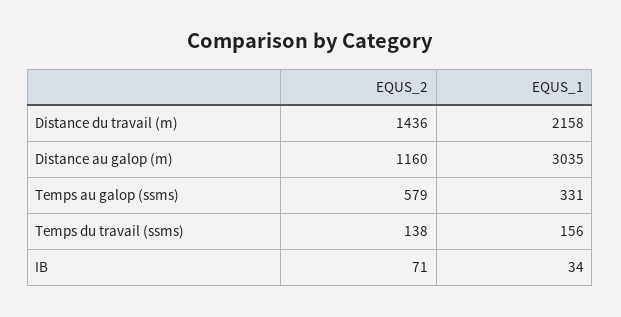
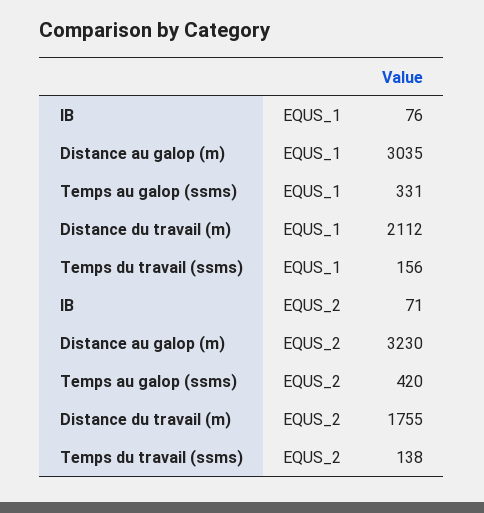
  {
    "EQUS_2": {
-     "Distance du travail (m)": 1436,
+     "Distance du travail (m)": 1755,
-     "Distance au galop (m)": 1160,
+     "Distance au galop (m)": 3230,
-     "Temps au galop (ssms)": 579,
+     "Temps au galop (ssms)": 420,
      "Temps du travail (ssms)": 138,
      "IB": 71
    },
    "EQUS_1": {
-     "Distance du travail (m)": 2158,
+     "Distance du travail (m)": 2112,
      "Distance au galop (m)": 3035,
      "Temps au galop (ssms)": 331,
      "Temps du travail (ssms)": 156,
-     "IB": 34
+     "IB": 76
    }
  }

